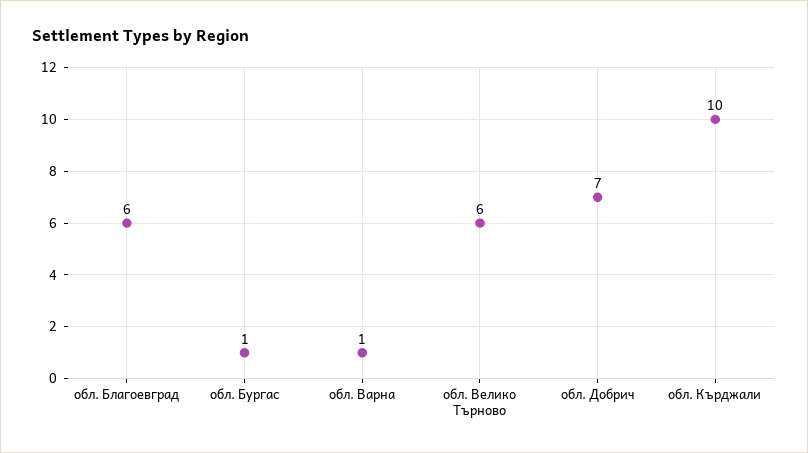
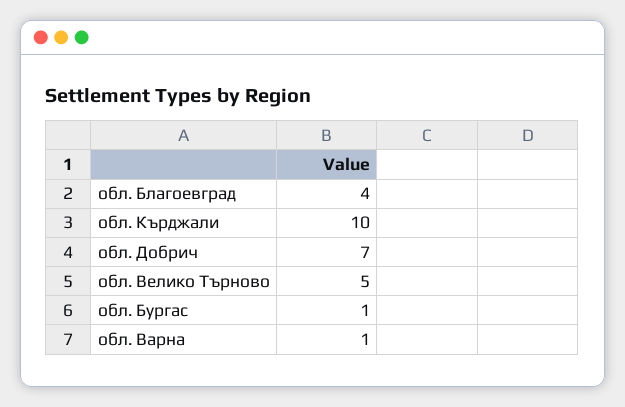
  {
-   "обл. Благоевград": 6,
+   "обл. Благоевград": 4,
    "обл. Бургас": 1,
    "обл. Варна": 1,
-   "обл. Велико Търново": 6,
+   "обл. Велико Търново": 5,
    "обл. Добрич": 7,
    "обл. Кърджали": 10
  }

